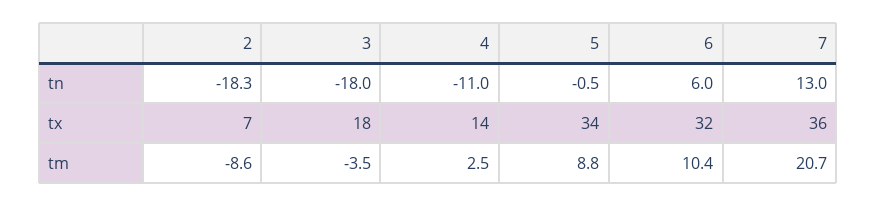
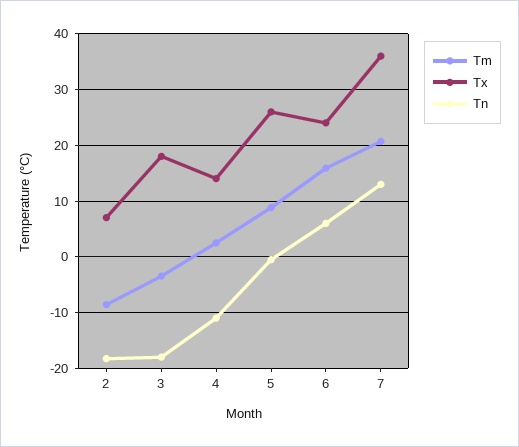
  {
    "tn": {
      "2": -18.3,
      "3": -18,
      "4": -11,
      "5": -0.5,
      "6": 6,
      "7": 13
    },
    "tx": {
      "2": 7,
      "3": 18,
      "4": 14,
-     "5": 34,
+     "5": 26,
-     "6": 32,
+     "6": 24,
      "7": 36
    },
    "tm": {
      "2": -8.6,
      "3": -3.5,
      "4": 2.5,
      "5": 8.8,
-     "6": 10.4,
+     "6": 16,
      "7": 20.7
    }
  }

